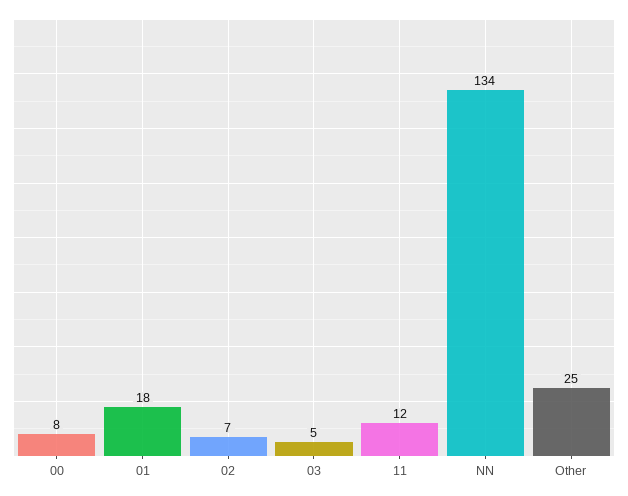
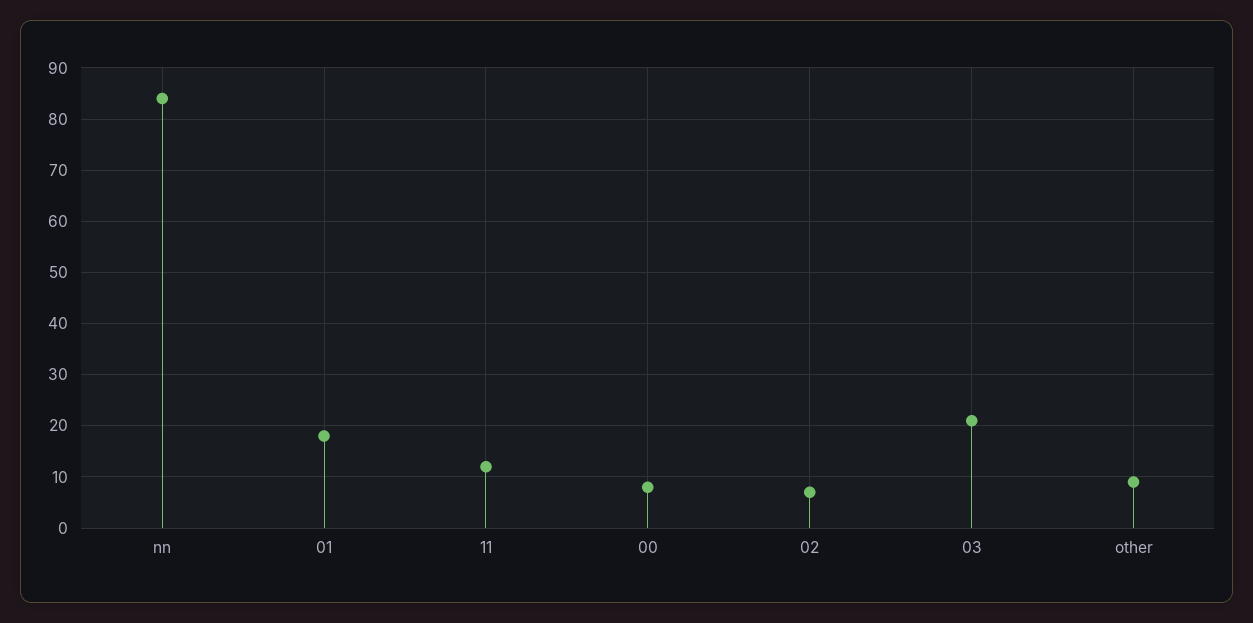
  {
    "00": 8,
    "01": 18,
    "02": 7,
-   "03": 5,
+   "03": 20,
    "11": 12,
-   "NN": 134,
+   "NN": 85,
-   "Other": 25
+   "Other": 10
  }

